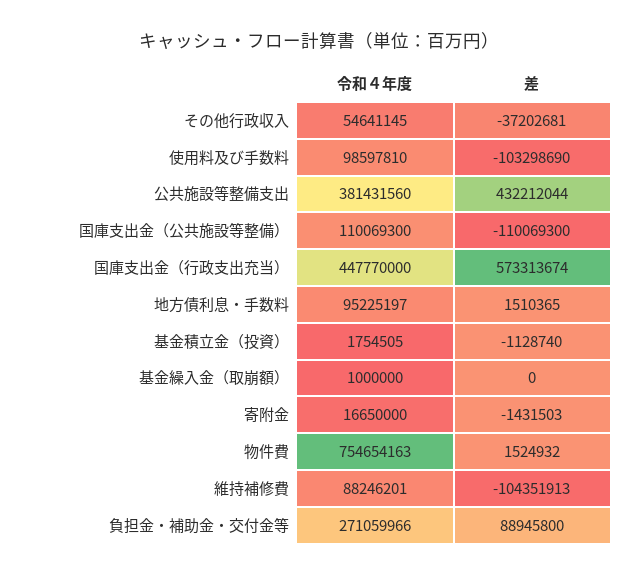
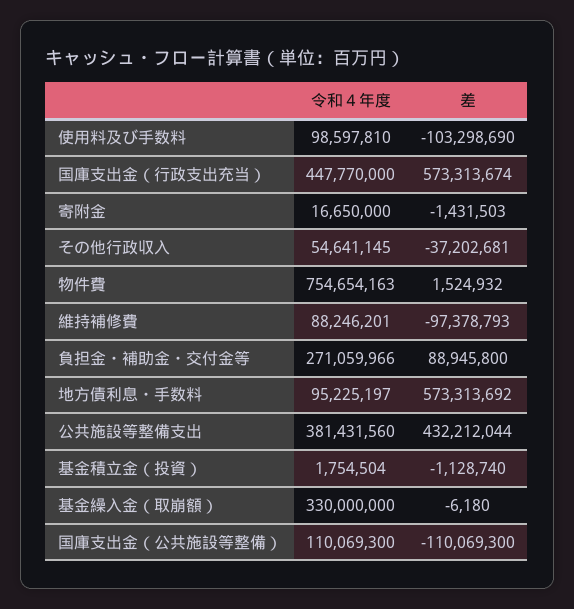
  {
    "令和４年度": {
      "その他行政収入": 54641145,
      "使用料及び手数料": 98597810,
      "公共施設等整備支出": 381431560,
      "国庫支出金（公共施設等整備）": 110069300,
      "国庫支出金（行政支出充当）": 447770000,
      "地方債利息・手数料": 95225197,
-     "基金積立金（投資）": 1754505,
+     "基金積立金（投資）": 1754504,
-     "基金繰入金（取崩額）": 1000000,
+     "基金繰入金（取崩額）": 330000000,
      "寄附金": 16650000,
      "物件費": 754654163,
      "維持補修費": 88246201,
      "負担金・補助金・交付金等": 271059966
    },
    "差": {
      "その他行政収入": -37202681,
      "使用料及び手数料": -103298690,
      "公共施設等整備支出": 432212044,
      "国庫支出金（公共施設等整備）": -110069300,
      "国庫支出金（行政支出充当）": 573313674,
-     "地方債利息・手数料": 1510365,
+     "地方債利息・手数料": 573313692,
      "基金積立金（投資）": -1128740,
-     "基金繰入金（取崩額）": 0,
+     "基金繰入金（取崩額）": -6180,
      "寄附金": -1431503,
      "物件費": 1524932,
-     "維持補修費": -104351913,
+     "維持補修費": -97378793,
      "負担金・補助金・交付金等": 88945800
    }
  }

